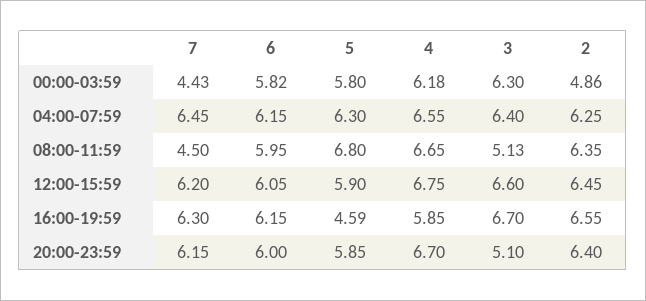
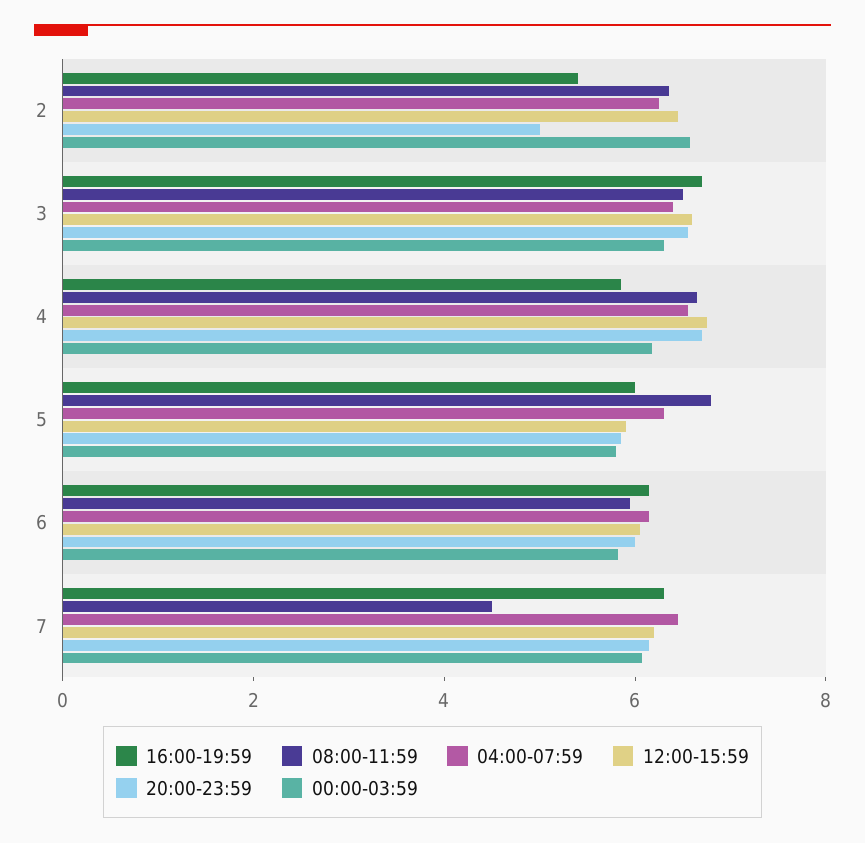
  {
    "00:00-03:59": {
-     "7": 4.43,
+     "7": 6,
      "6": 5.82,
      "5": 5.8,
      "4": 6.18,
      "3": 6.3,
-     "2": 4.86
+     "2": 6.5
    },
    "04:00-07:59": {
      "7": 6.45,
      "6": 6.15,
      "5": 6.3,
      "4": 6.55,
      "3": 6.4,
      "2": 6.25
    },
    "08:00-11:59": {
      "7": 4.5,
      "6": 5.95,
      "5": 6.8,
      "4": 6.65,
-     "3": 5.13,
+     "3": 6.5,
      "2": 6.35
    },
    "12:00-15:59": {
      "7": 6.2,
      "6": 6.05,
      "5": 5.9,
      "4": 6.75,
      "3": 6.6,
      "2": 6.45
    },
    "16:00-19:59": {
      "7": 6.3,
      "6": 6.15,
-     "5": 4.59,
+     "5": 6,
      "4": 5.85,
      "3": 6.7,
-     "2": 6.55
+     "2": 5.5
    },
    "20:00-23:59": {
      "7": 6.15,
      "6": 6,
      "5": 5.85,
      "4": 6.7,
-     "3": 5.1,
+     "3": 6.5,
-     "2": 6.4
+     "2": 5
    }
  }

